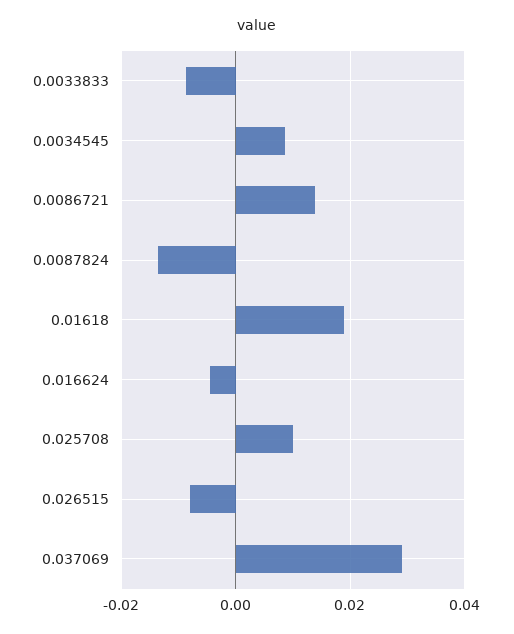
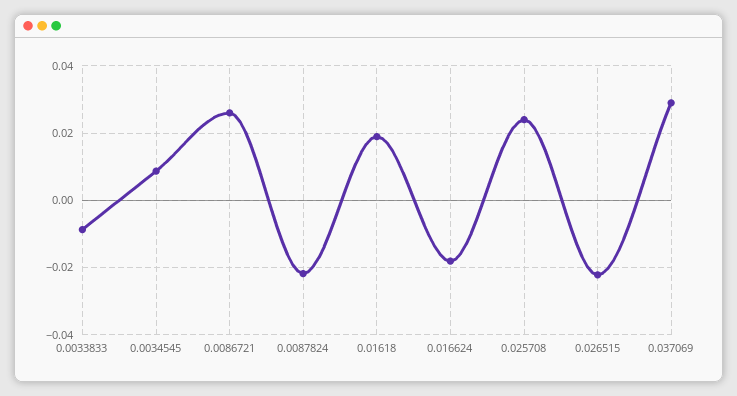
  {
    "0.0033833": -0.008,
    "0.0034545": 0.008,
-   "0.0086721": 0.014,
+   "0.0086721": 0.026,
-   "0.0087824": -0.014,
+   "0.0087824": -0.022,
    "0.01618": 0.02,
-   "0.016624": -0.004,
+   "0.016624": -0.018,
-   "0.025708": 0.01,
+   "0.025708": 0.024,
-   "0.026515": -0.008,
+   "0.026515": -0.022,
    "0.037069": 0.03
  }

